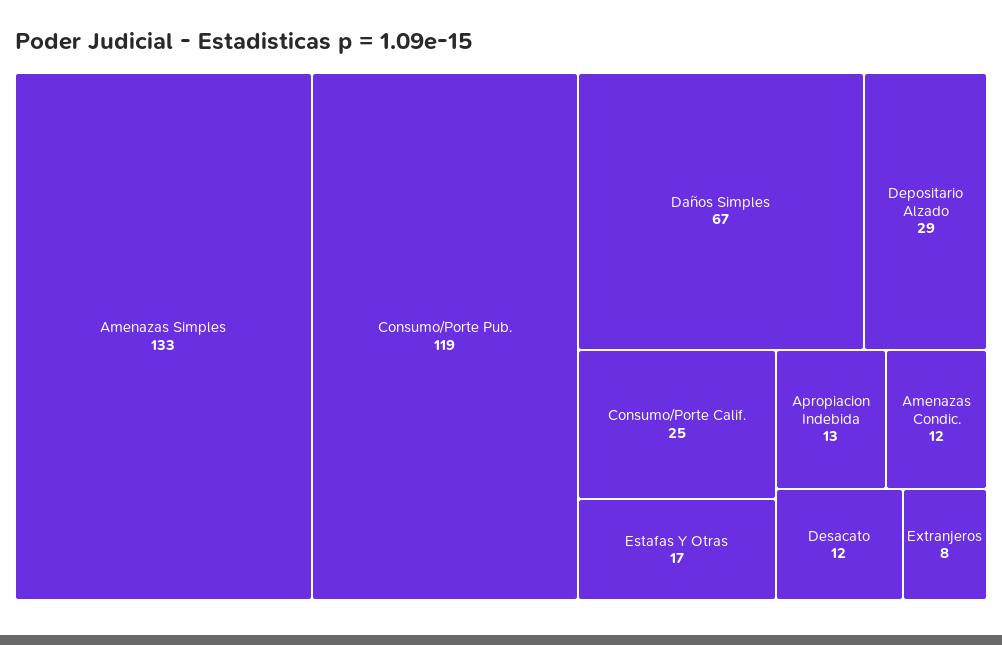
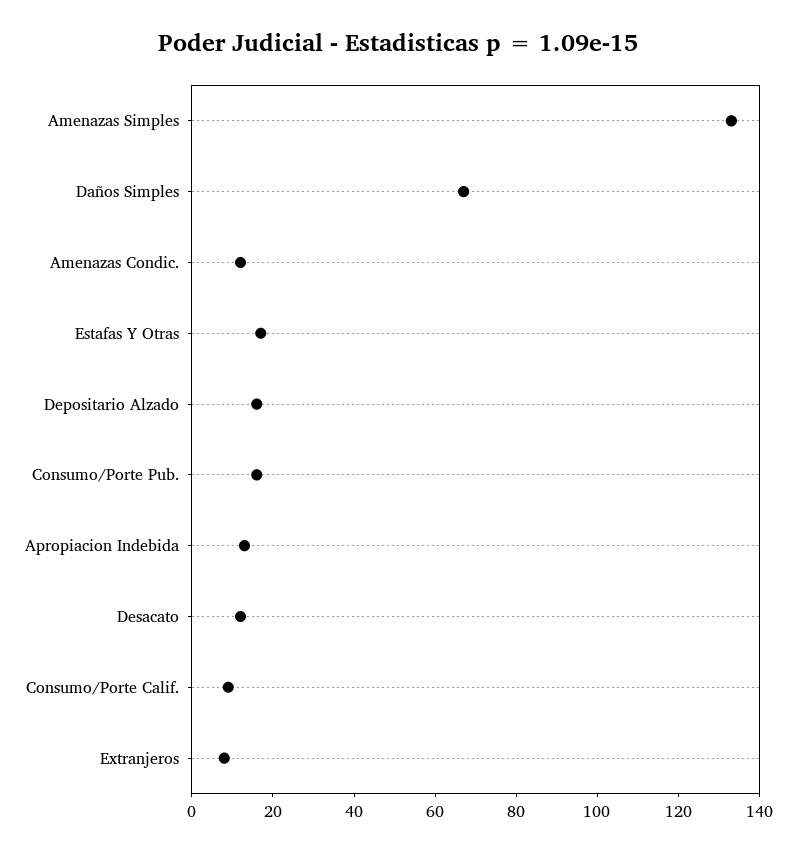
  {
    "Amenazas Simples": 133,
-   "Consumo/Porte Pub.": 119,
+   "Consumo/Porte Pub.": 15,
    "Daños Simples": 67,
-   "Depositario Alzado": 29,
+   "Depositario Alzado": 15,
-   "Consumo/Porte Calif.": 25,
+   "Consumo/Porte Calif.": 10,
    "Estafas Y Otras": 17,
    "Apropiacion Indebida": 13,
    "Amenazas Condic.": 12,
    "Desacato": 12,
    "Extranjeros": 8
  }

